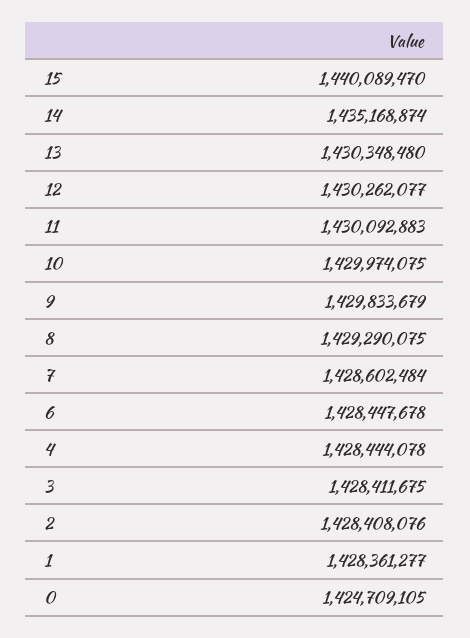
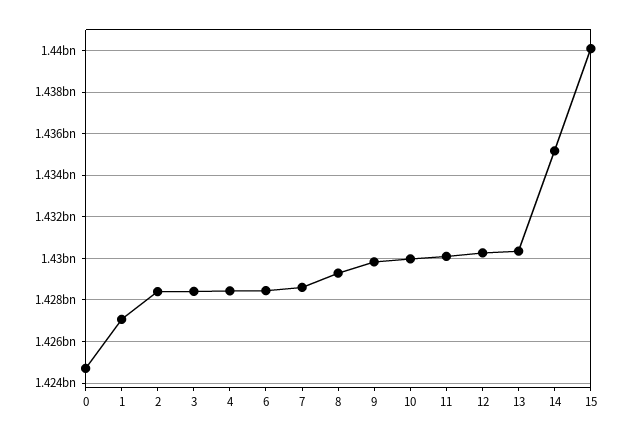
  {
    "15": 1440089470,
    "14": 1435168874,
    "13": 1430348480,
    "12": 1430262077,
    "11": 1430092883,
    "10": 1429974075,
    "9": 1429833679,
    "8": 1429290075,
    "7": 1428602484,
    "6": 1428447678,
    "4": 1428444078,
    "3": 1428411675,
    "2": 1428408076,
-   "1": 1428361277,
+   "1": 1427000000,
    "0": 1424709105
  }

